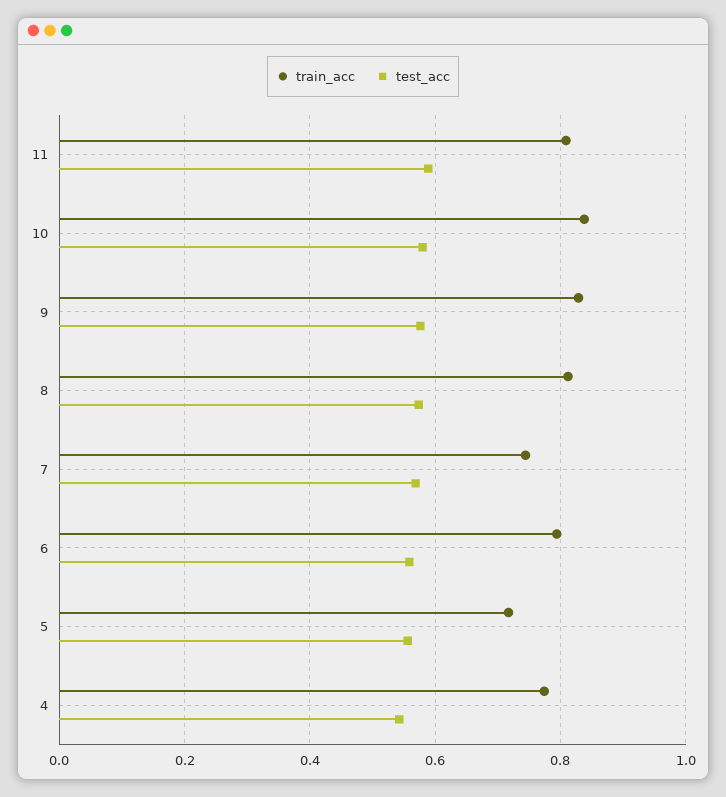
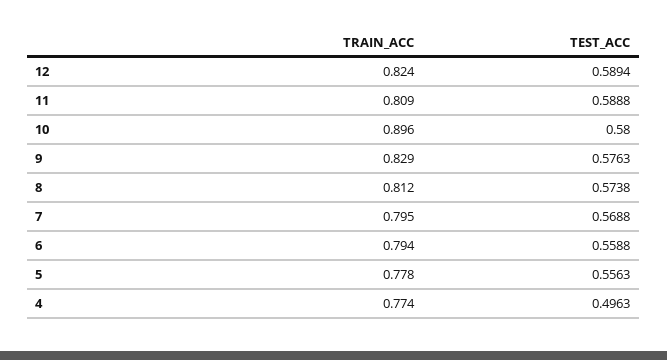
  {
    "train_acc": {
      "11": 0.809,
-     "10": 0.84,
+     "10": 0.896,
      "9": 0.829,
      "8": 0.812,
-     "7": 0.74,
+     "7": 0.795,
      "6": 0.794,
-     "5": 0.72,
+     "5": 0.778,
-     "4": 0.774
+     "4": 0.774,
+     "12": 0.824
    },
    "test_acc": {
      "11": 0.5888,
      "10": 0.58,
      "9": 0.5763,
      "8": 0.5738,
      "7": 0.5688,
      "6": 0.5588,
      "5": 0.5563,
-     "4": 0.54
+     "4": 0.4963,
+     "12": 0.5894
    }
  }

